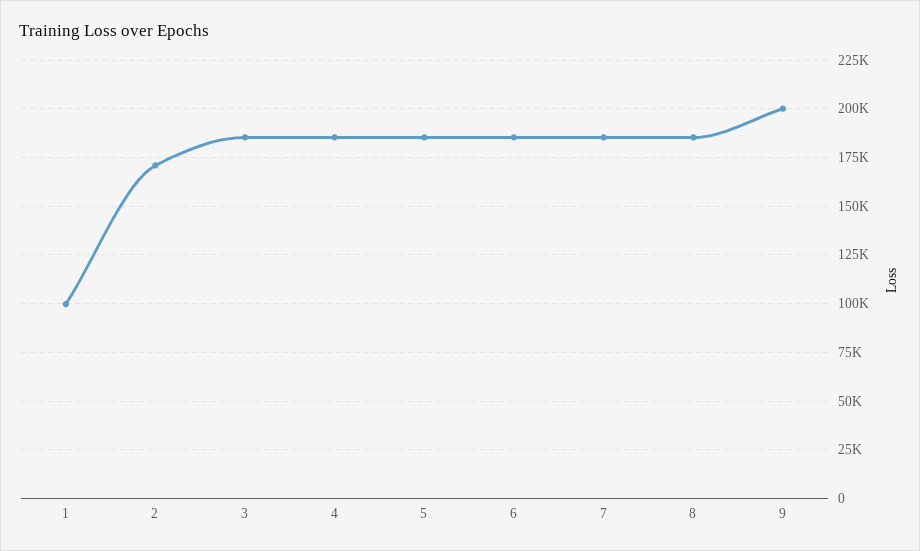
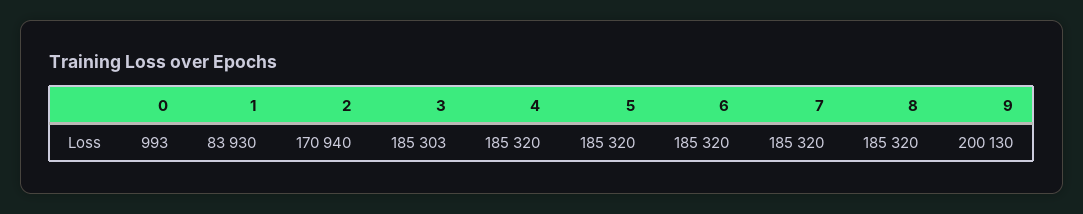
  {
-   "1": 100000,
+   "1": 83930,
    "2": 170940,
    "3": 185303,
    "4": 185320,
    "5": 185320,
    "6": 185320,
    "7": 185320,
    "8": 185320,
-   "9": 200130
+   "9": 200130,
+   "0": 993
  }

